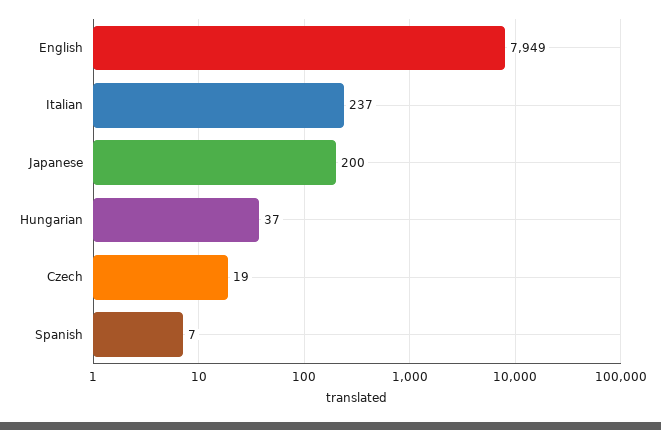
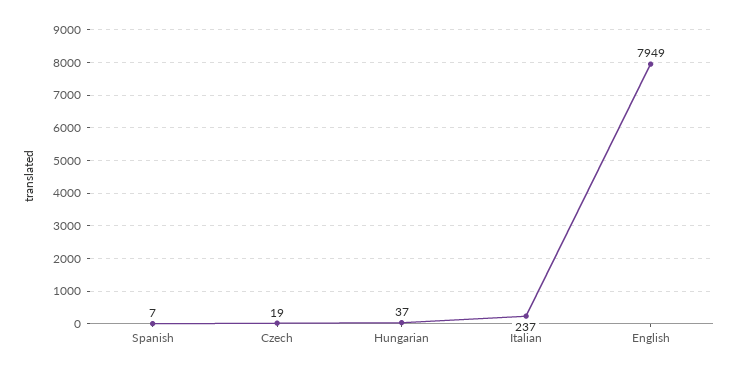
  {
    "English": 7949,
    "Italian": 237,
-   "Japanese": 200,
    "Hungarian": 37,
    "Czech": 19,
    "Spanish": 7
  }

